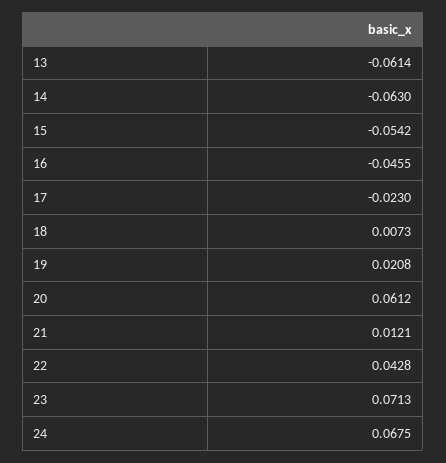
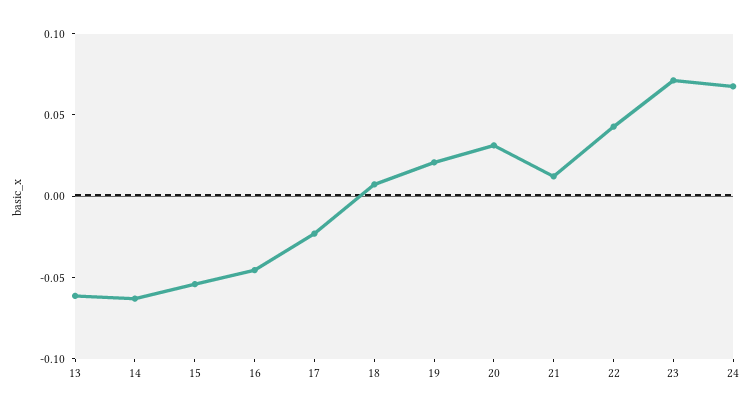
  {
    "13": -0.0614,
    "14": -0.063,
    "15": -0.0542,
    "16": -0.0455,
    "17": -0.023,
    "18": 0.0073,
    "19": 0.0208,
-   "20": 0.0612,
+   "20": 0.03,
    "21": 0.0121,
    "22": 0.0428,
    "23": 0.0713,
    "24": 0.0675
  }

